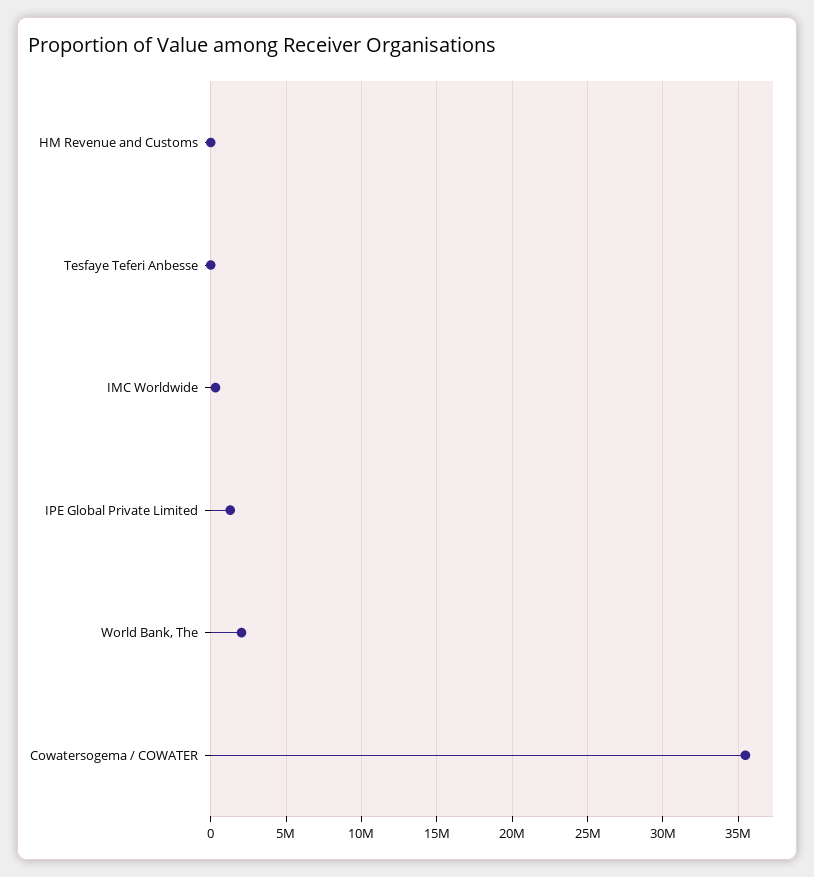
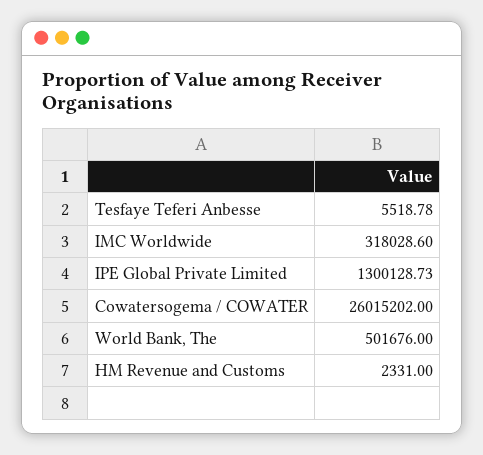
  {
    "HM Revenue and Customs": 2331,
    "Tesfaye Teferi Anbesse": 5518.78,
    "IMC Worldwide": 318028.6,
    "IPE Global Private Limited": 1300128.73,
-   "World Bank, The": 2000000,
+   "World Bank, The": 501676,
-   "Cowatersogema / COWATER": 35500000
+   "Cowatersogema / COWATER": 26015202
  }

